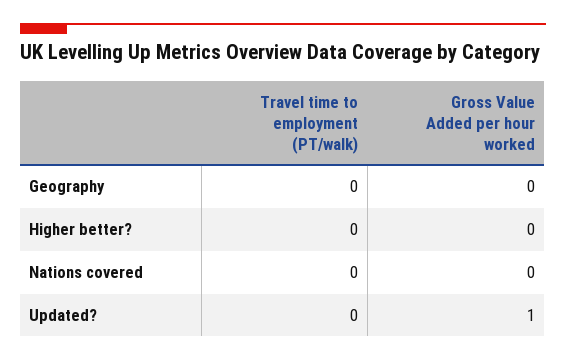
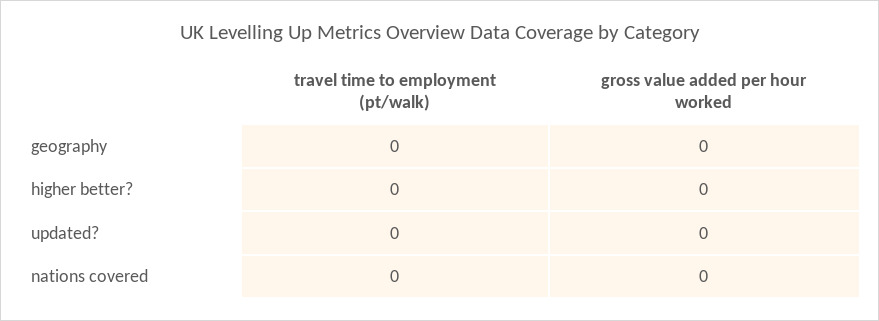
  {
    "Travel time to employment (PT/walk)": {
      "Geography": 0,
      "Higher better?": 0,
      "Nations covered": 0,
      "Updated?": 0
    },
    "Gross Value Added per hour worked": {
      "Geography": 0,
      "Higher better?": 0,
      "Nations covered": 0,
-     "Updated?": 1
+     "Updated?": 0
    }
  }

